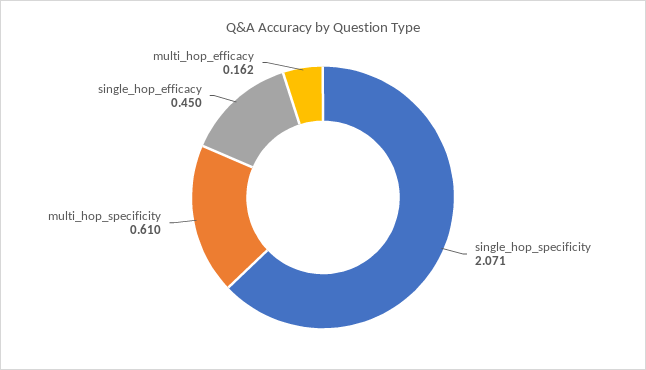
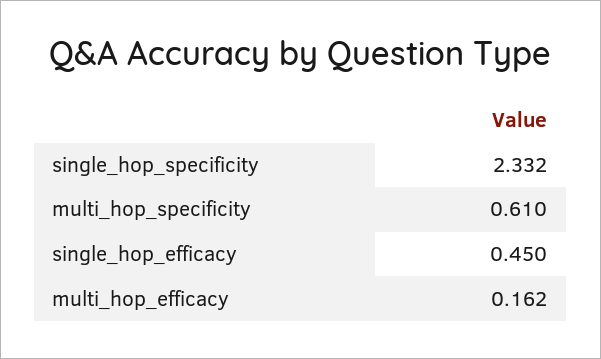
  {
-   "single_hop_specificity": 2.071,
+   "single_hop_specificity": 2.332,
    "multi_hop_specificity": 0.61,
    "single_hop_efficacy": 0.45,
    "multi_hop_efficacy": 0.162
  }

